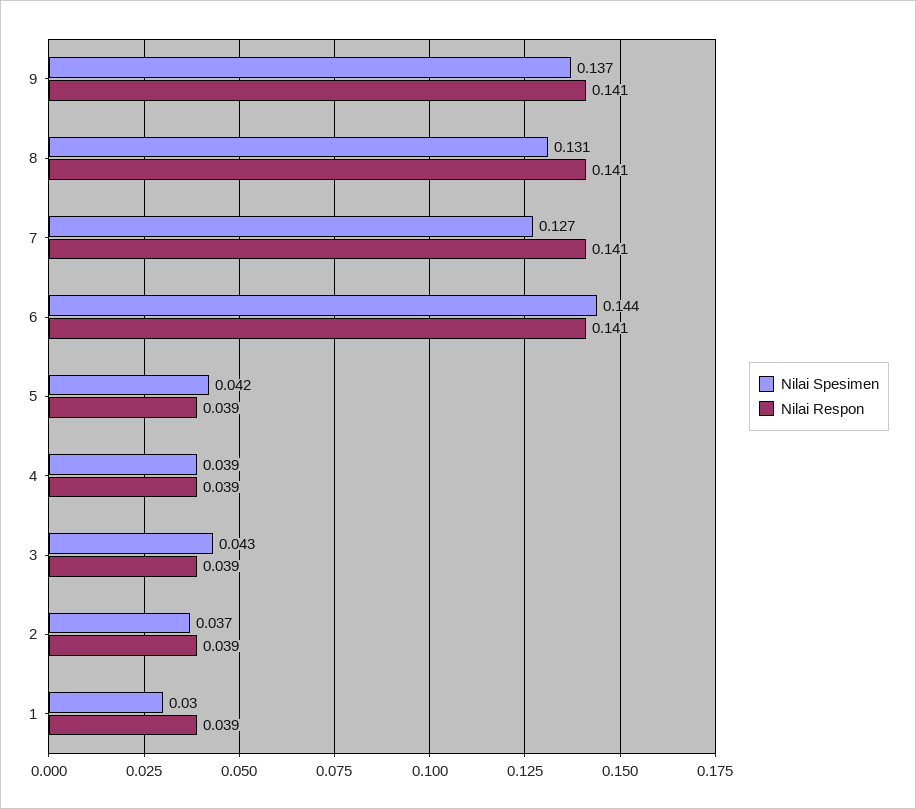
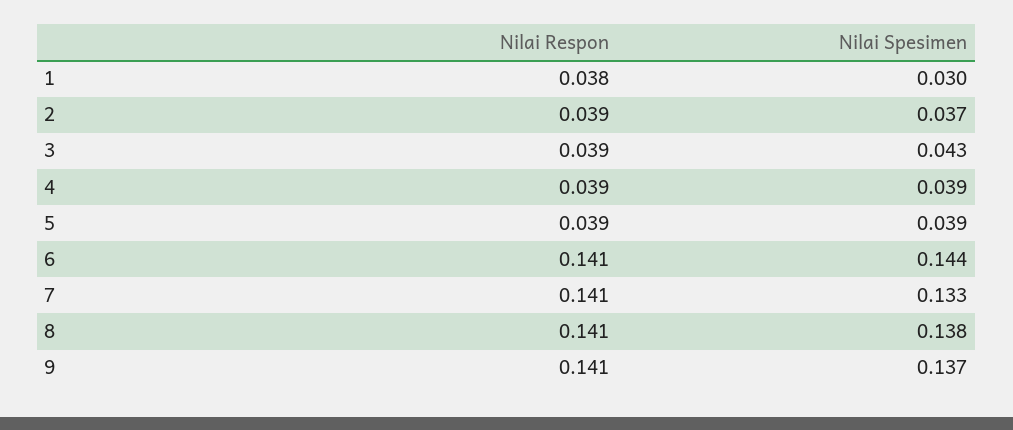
  {
    "Nilai Spesimen": {
      "9": 0.137,
-     "8": 0.131,
+     "8": 0.138,
-     "7": 0.127,
+     "7": 0.133,
      "6": 0.144,
-     "5": 0.042,
+     "5": 0.039,
      "4": 0.039,
      "3": 0.043,
      "2": 0.037,
      "1": 0.03
    },
    "Nilai Respon": {
      "9": 0.141,
      "8": 0.141,
      "7": 0.141,
      "6": 0.141,
      "5": 0.039,
      "4": 0.039,
      "3": 0.039,
      "2": 0.039,
-     "1": 0.039
+     "1": 0.038
    }
  }

